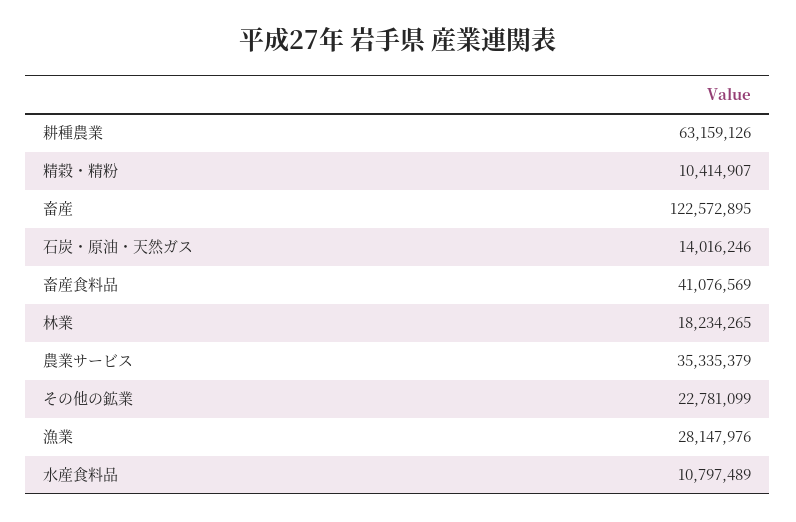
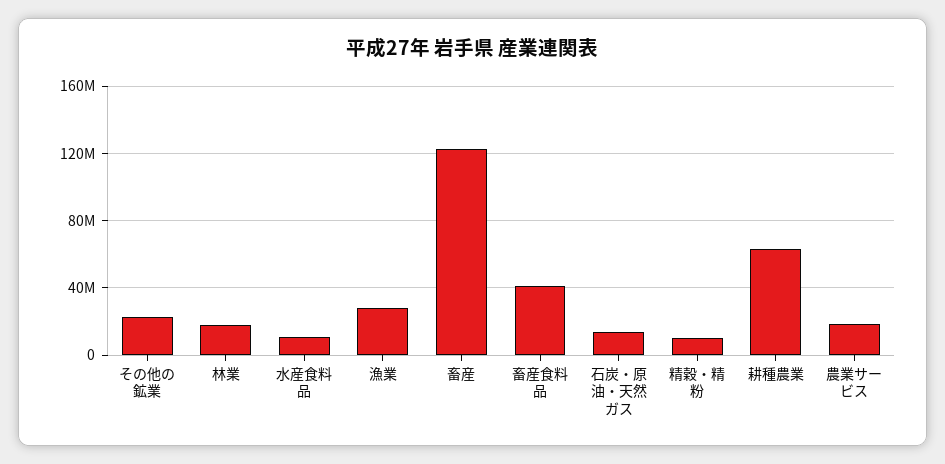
  {
    "耕種農業": 63159126,
    "精穀・精粉": 10414907,
    "畜産": 122572895,
    "石炭・原油・天然ガス": 14016246,
    "畜産食料品": 41076569,
    "林業": 18234265,
-   "農業サービス": 35335379,
+   "農業サービス": 20000000,
    "その他の鉱業": 22781099,
    "漁業": 28147976,
    "水産食料品": 10797489
  }

